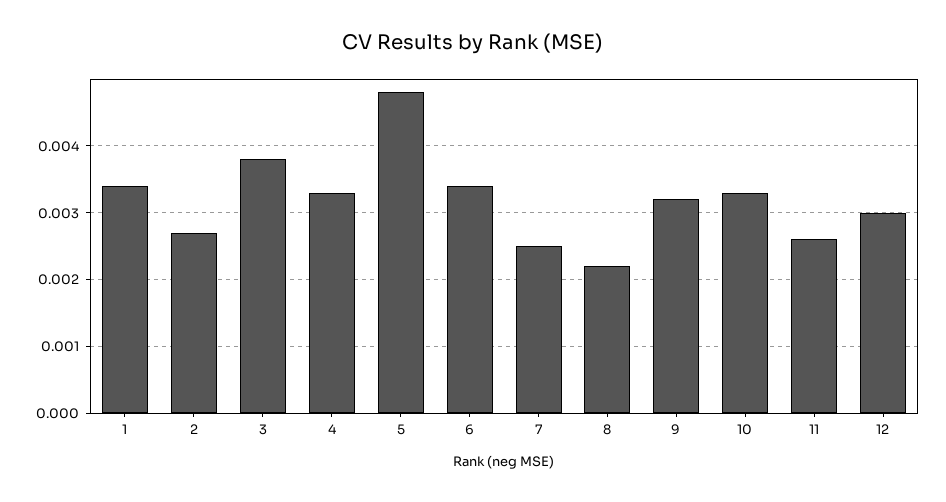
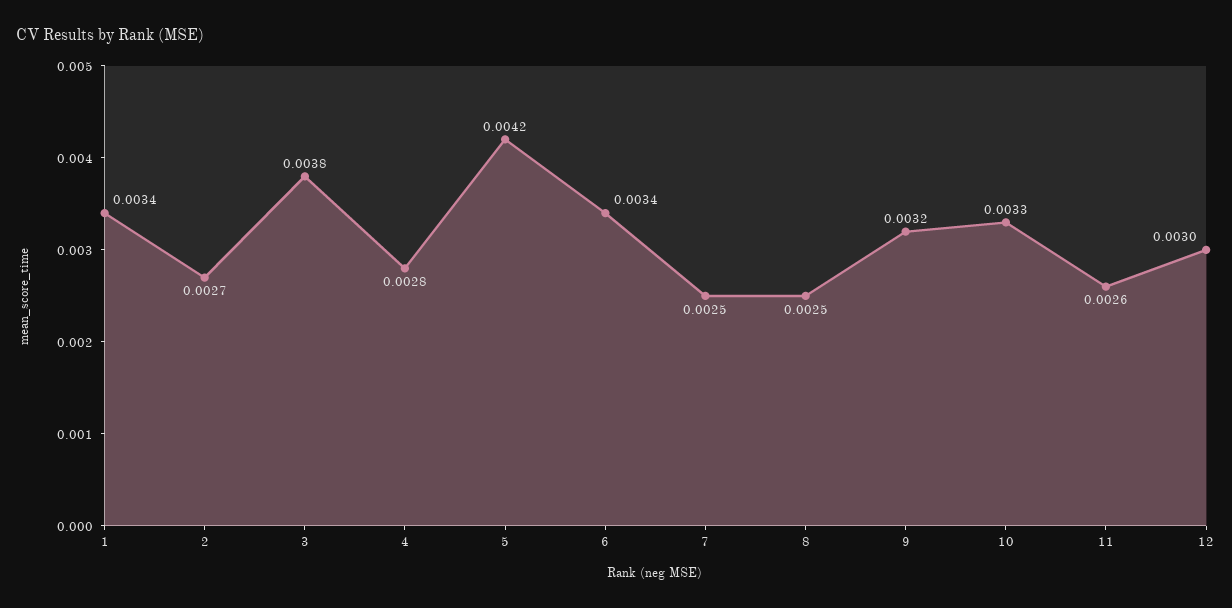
  {
    "1": 0.0034,
    "2": 0.0027,
    "3": 0.0038,
-   "4": 0.0033,
+   "4": 0.0028,
-   "5": 0.0048,
+   "5": 0.0042,
    "6": 0.0034,
    "7": 0.0025,
-   "8": 0.0022,
+   "8": 0.0025,
    "9": 0.0032,
    "10": 0.0033,
    "11": 0.0026,
    "12": 0.003
  }

